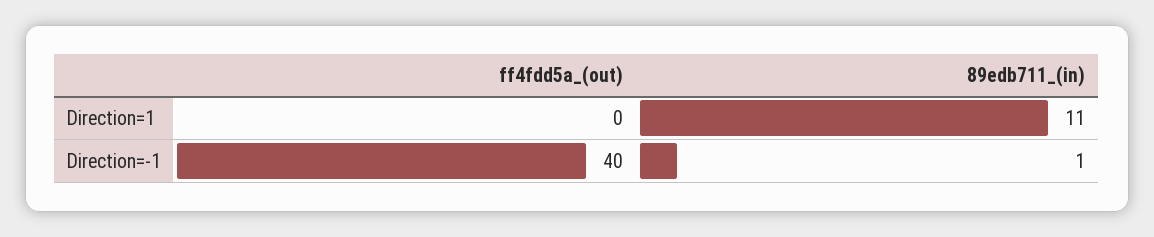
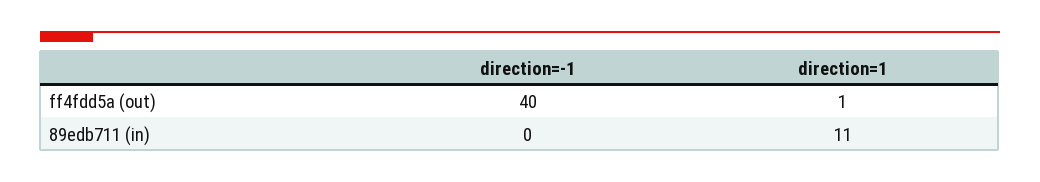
  {
    "ff4fdd5a_(out)": {
-     "Direction=1": 0,
+     "Direction=1": 1,
      "Direction=-1": 40
    },
    "89edb711_(in)": {
      "Direction=1": 11,
-     "Direction=-1": 1
+     "Direction=-1": 0
    }
  }

